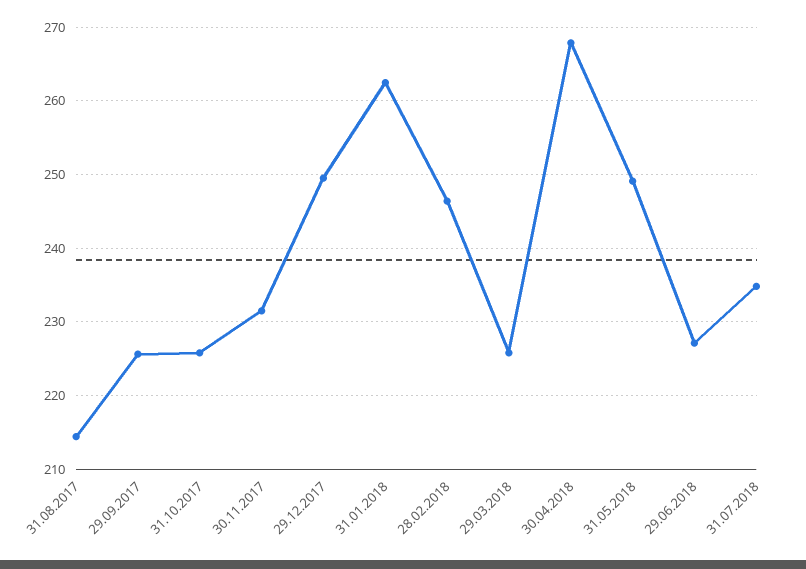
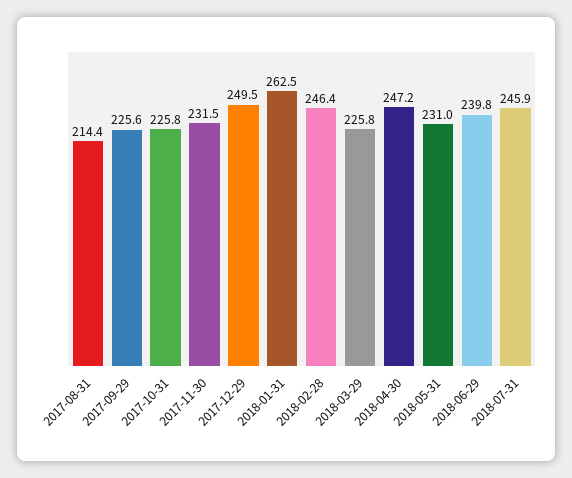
  {
    "31.08.2017": 214.4,
    "29.09.2017": 225.6,
    "31.10.2017": 225.8,
    "30.11.2017": 231.5,
    "29.12.2017": 249.5,
    "31.01.2018": 262.5,
    "28.02.2018": 246.4,
    "29.03.2018": 225.8,
-   "30.04.2018": 268,
+   "30.04.2018": 247.2,
-   "31.05.2018": 249,
+   "31.05.2018": 231,
-   "29.06.2018": 227,
+   "29.06.2018": 239.8,
-   "31.07.2018": 235
+   "31.07.2018": 245.9
  }

